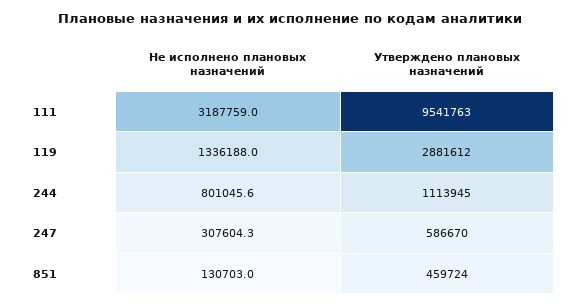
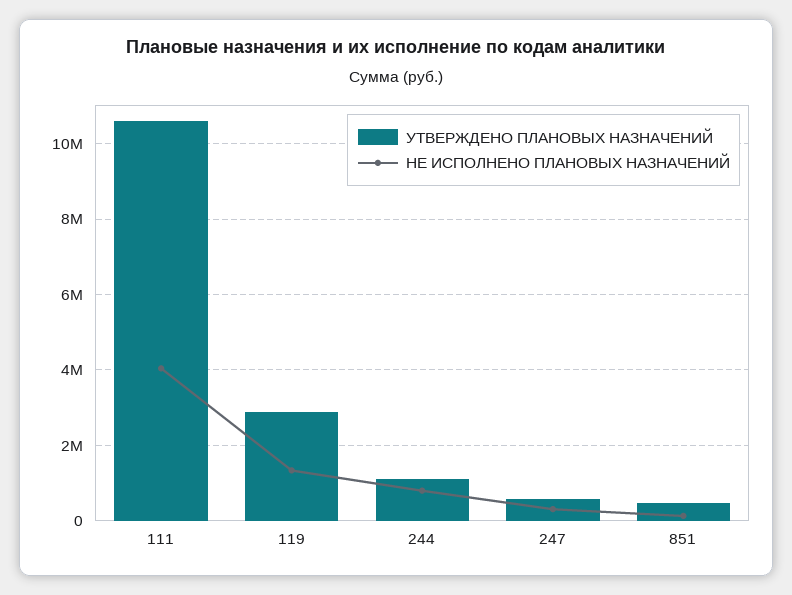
  {
    "Не исполнено плановых назначений": {
-     "111": 3187759,
+     "111": 4000000,
      "119": 1336188,
      "244": 801045.6,
      "247": 307604.3,
      "851": 130703
    },
    "Утверждено плановых назначений": {
-     "111": 9541763,
+     "111": 10600000,
      "119": 2881612,
      "244": 1113945,
      "247": 586670,
      "851": 459724
    }
  }

